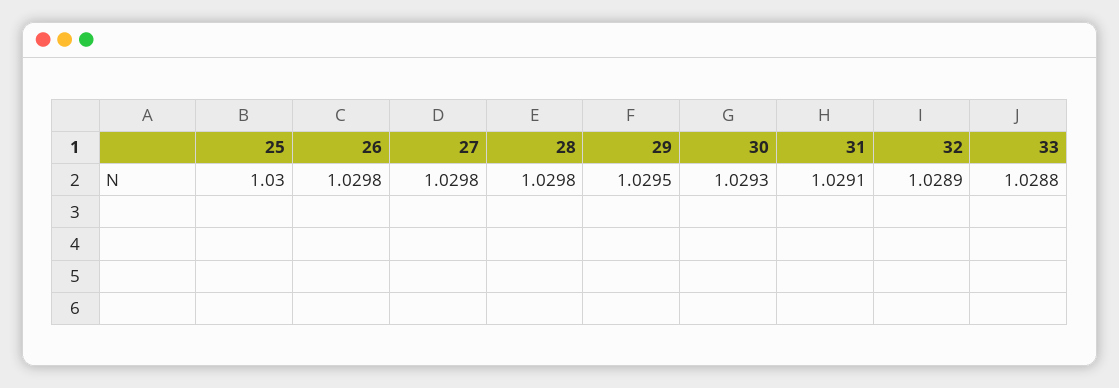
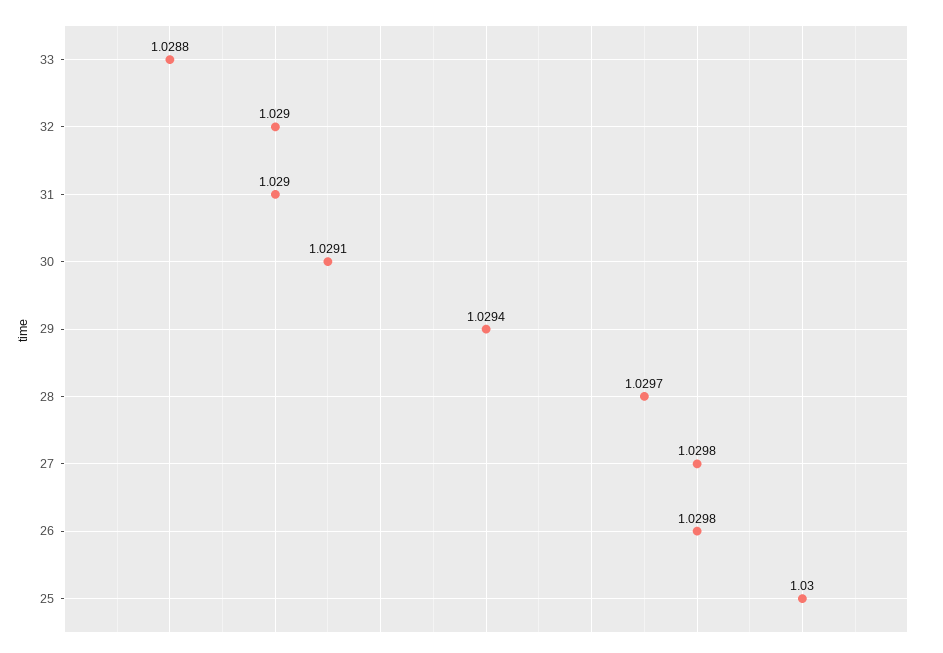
  {
    "25": 1.03,
    "26": 1.0298,
    "27": 1.0298,
-   "28": 1.0298,
+   "28": 1.0297,
-   "29": 1.0295,
+   "29": 1.0294,
-   "30": 1.0293,
+   "30": 1.0291,
-   "31": 1.0291,
+   "31": 1.029,
-   "32": 1.0289,
+   "32": 1.029,
    "33": 1.0288
  }

